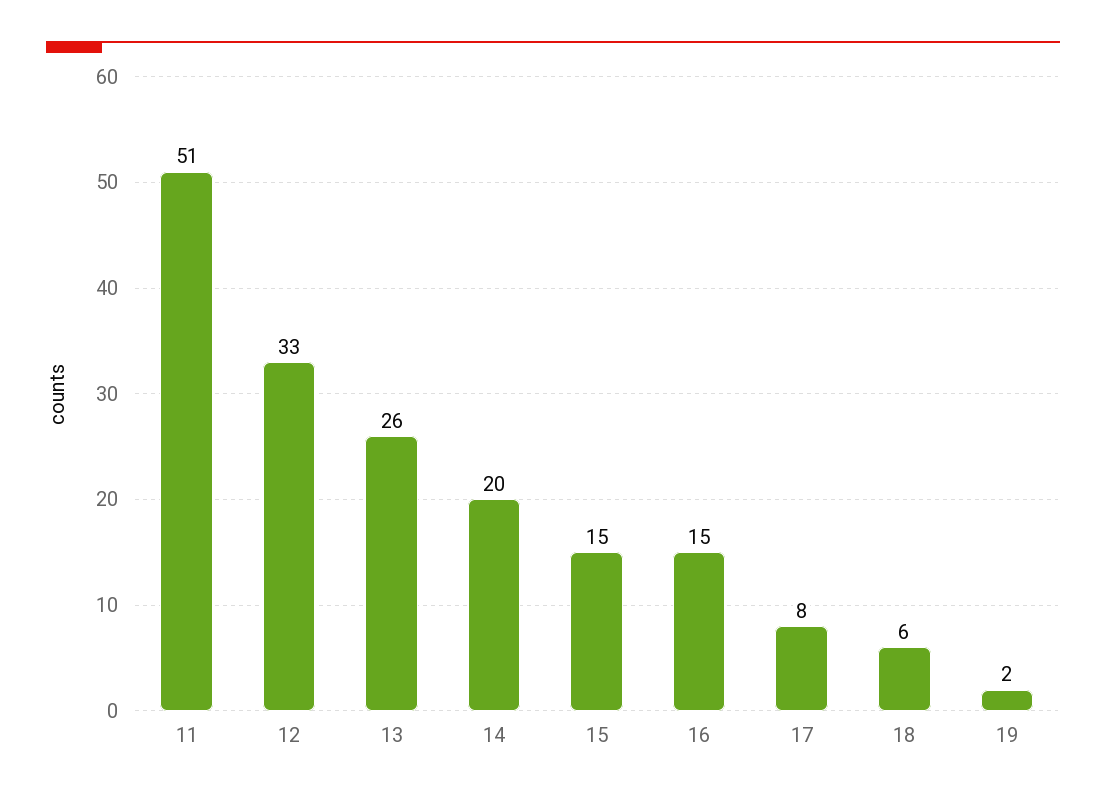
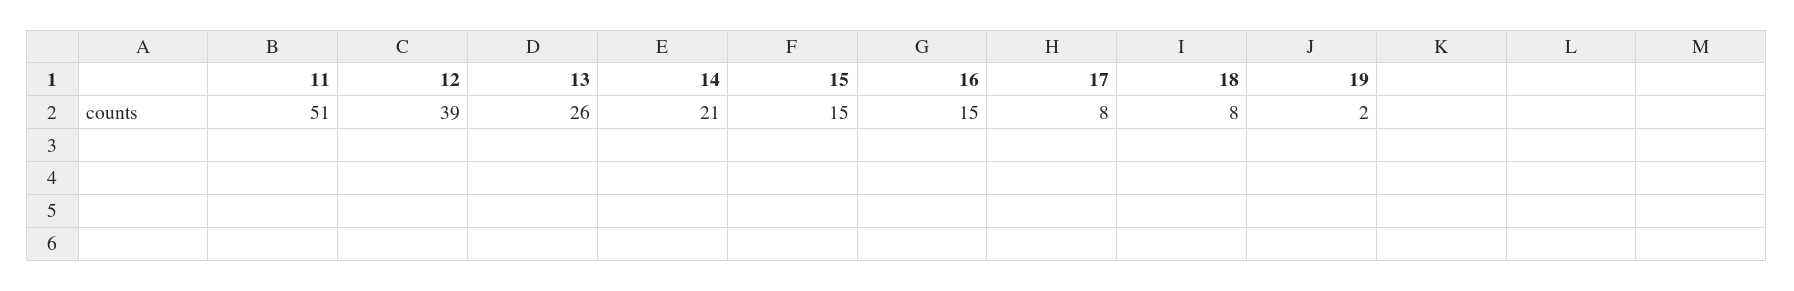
  {
    "11": 51,
-   "12": 33,
+   "12": 39,
    "13": 26,
-   "14": 20,
+   "14": 21,
    "15": 15,
    "16": 15,
    "17": 8,
-   "18": 6,
+   "18": 8,
    "19": 2
  }

